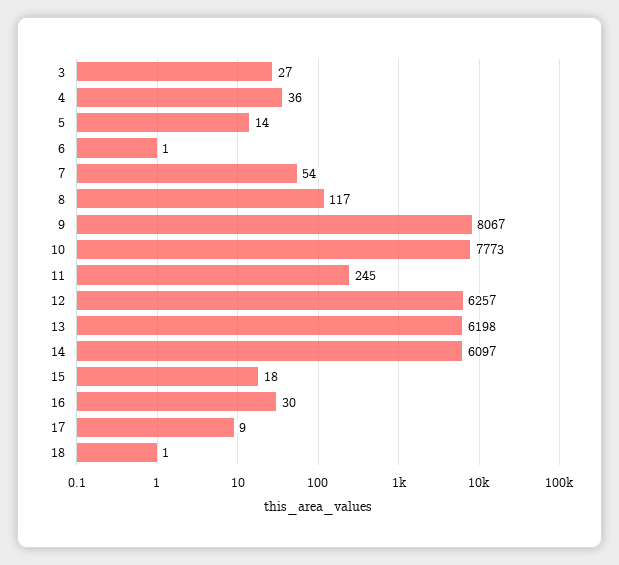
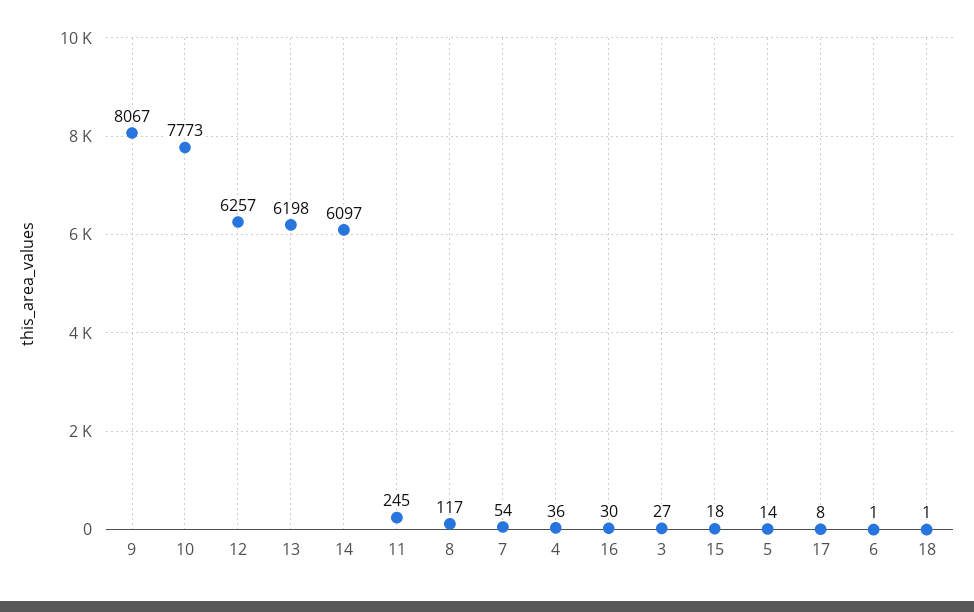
  {
    "3": 27,
    "4": 36,
    "5": 14,
    "6": 1,
    "7": 54,
    "8": 117,
    "9": 8067,
    "10": 7773,
    "11": 245,
    "12": 6257,
    "13": 6198,
    "14": 6097,
    "15": 18,
    "16": 30,
-   "17": 9,
+   "17": 8,
    "18": 1
  }

